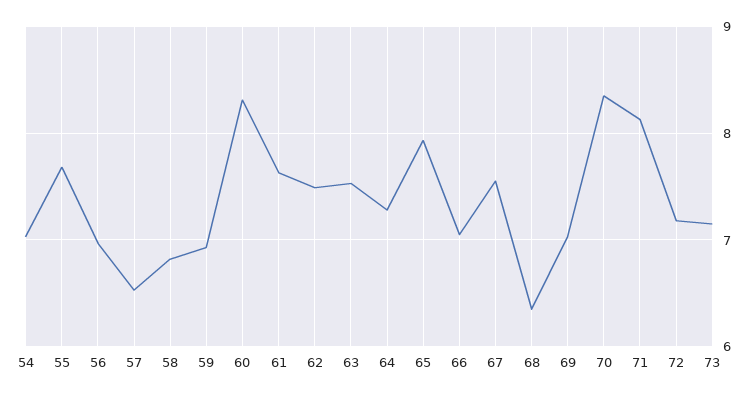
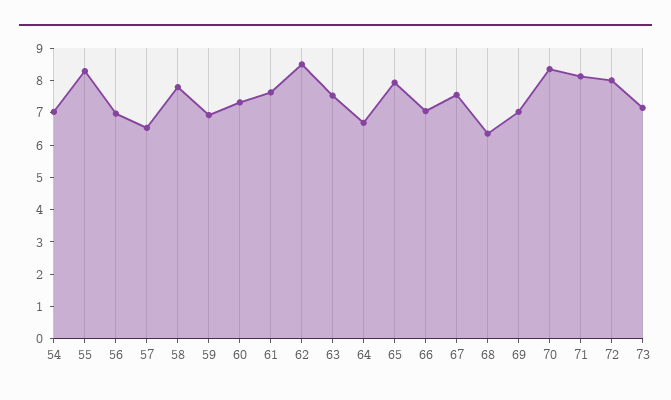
  {
    "54": 7,
-   "55": 7.7,
+   "55": 8.25,
    "56": 7,
    "57": 6.5,
-   "58": 6.8,
+   "58": 7.75,
    "59": 6.9,
-   "60": 8.3,
+   "60": 7.25,
    "61": 7.6,
-   "62": 7.5,
+   "62": 8.5,
    "63": 7.5,
-   "64": 7.3,
+   "64": 6.75,
    "65": 7.9,
    "66": 7.1,
    "67": 7.6,
    "68": 6.4,
    "69": 7,
    "70": 8.4,
    "71": 8.1,
-   "72": 7.2,
+   "72": 8,
    "73": 7.2
  }

